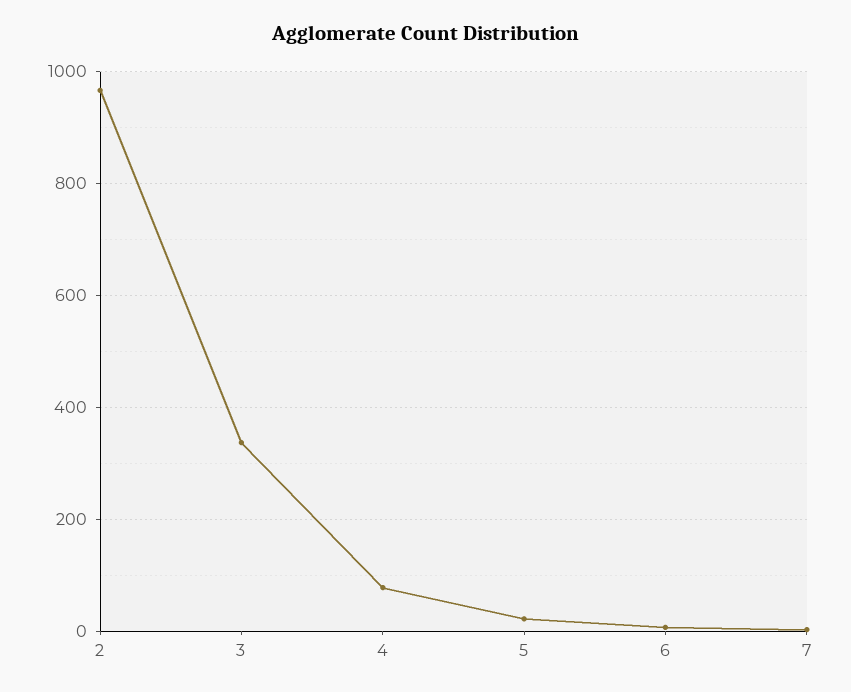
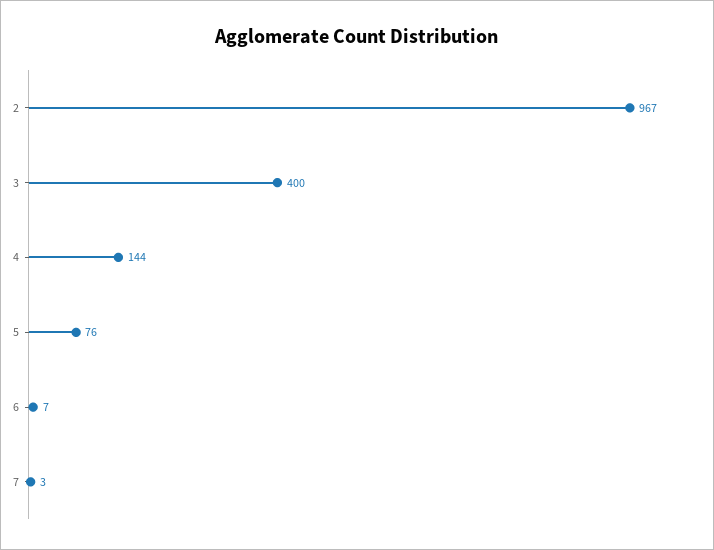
  {
    "2": 967,
-   "3": 340,
+   "3": 400,
-   "4": 80,
+   "4": 144,
-   "5": 20,
+   "5": 76,
    "6": 7,
    "7": 3
  }

